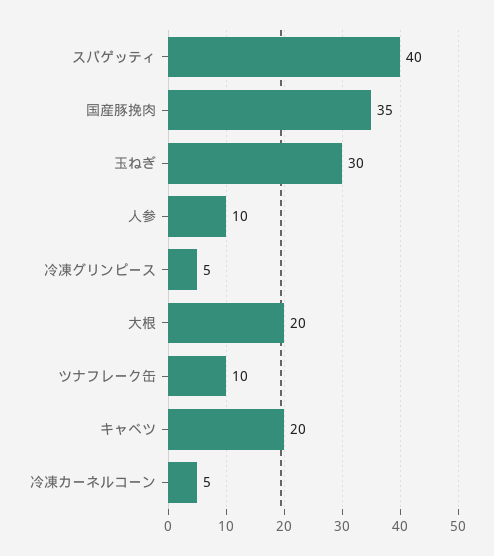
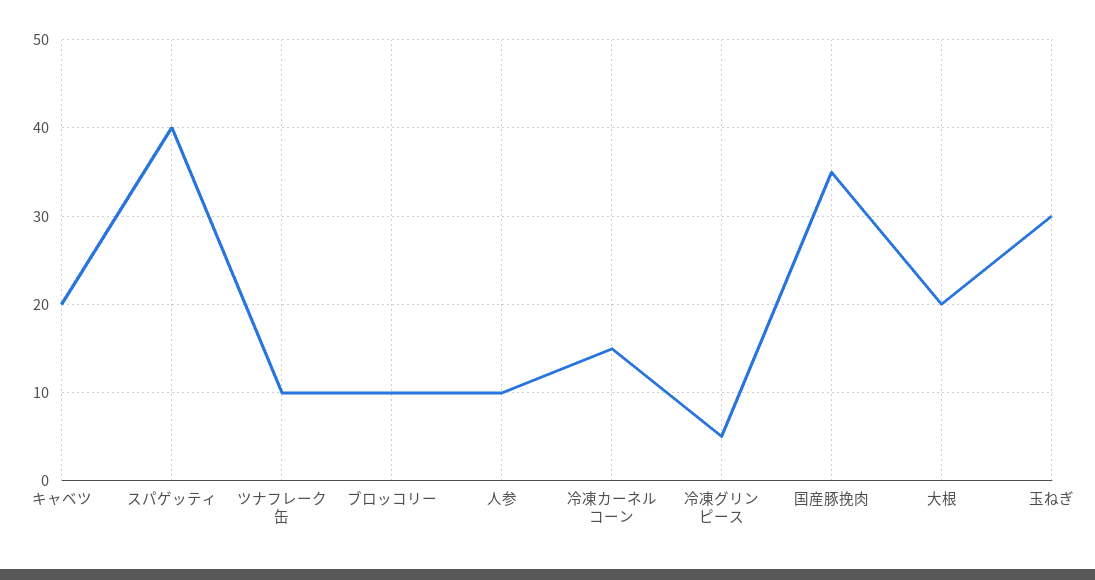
  {
    "スパゲッティ": 40,
    "国産豚挽肉": 35,
    "玉ねぎ": 30,
    "人参": 10,
    "冷凍グリンピース": 5,
    "大根": 20,
    "ツナフレーク缶": 10,
    "キャベツ": 20,
-   "冷凍カーネルコーン": 5
+   "冷凍カーネルコーン": 15,
+   "ブロッコリー": 10
  }

